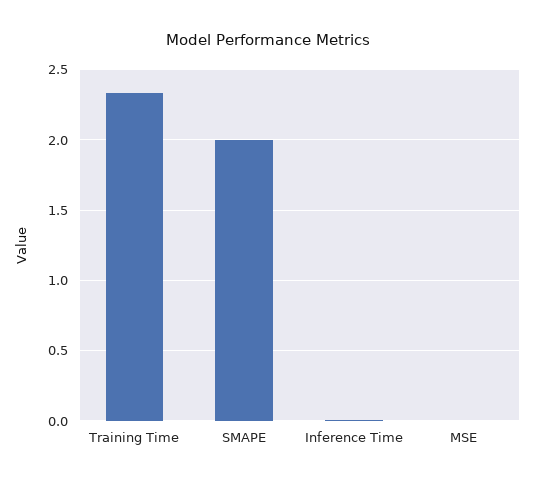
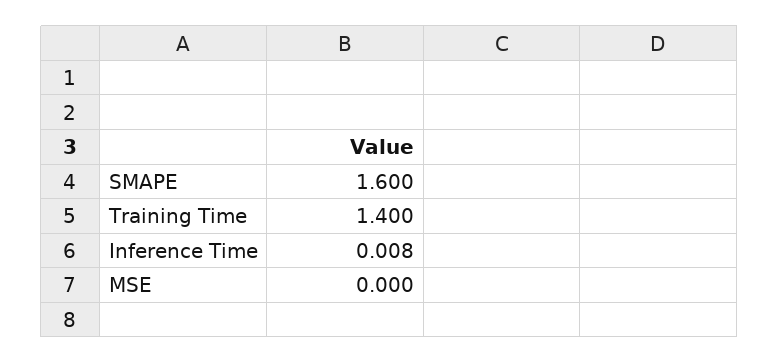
  {
-   "Training Time": 2.35,
+   "Training Time": 1.4,
-   "SMAPE": 2,
+   "SMAPE": 1.6,
    "Inference Time": 0.008,
    "MSE": 0
  }

